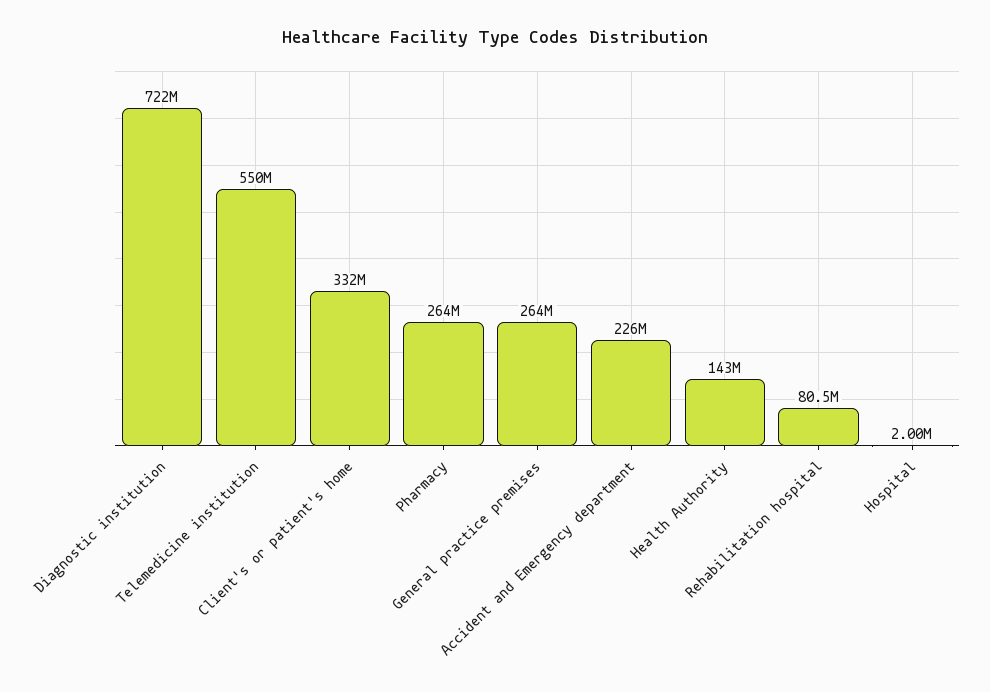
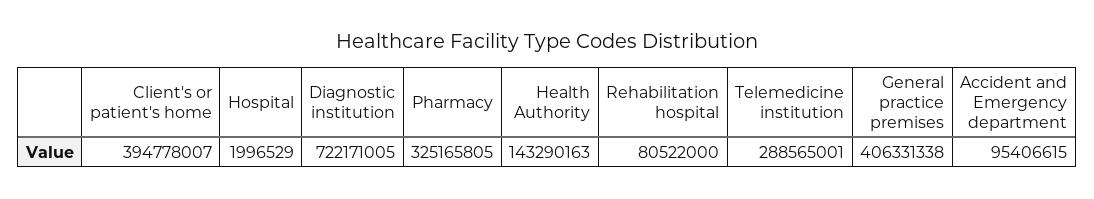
  {
    "Diagnostic institution": 722171005,
-   "Telemedicine institution": 550000000,
+   "Telemedicine institution": 288565001,
-   "Client's or patient's home": 332000000,
+   "Client's or patient's home": 394778007,
-   "Pharmacy": 264000000,
+   "Pharmacy": 325165805,
-   "General practice premises": 264000000,
+   "General practice premises": 406331338,
-   "Accident and Emergency department": 226000000,
+   "Accident and Emergency department": 95406615,
    "Health Authority": 143290163,
    "Rehabilitation hospital": 80522000,
    "Hospital": 1996529
  }

